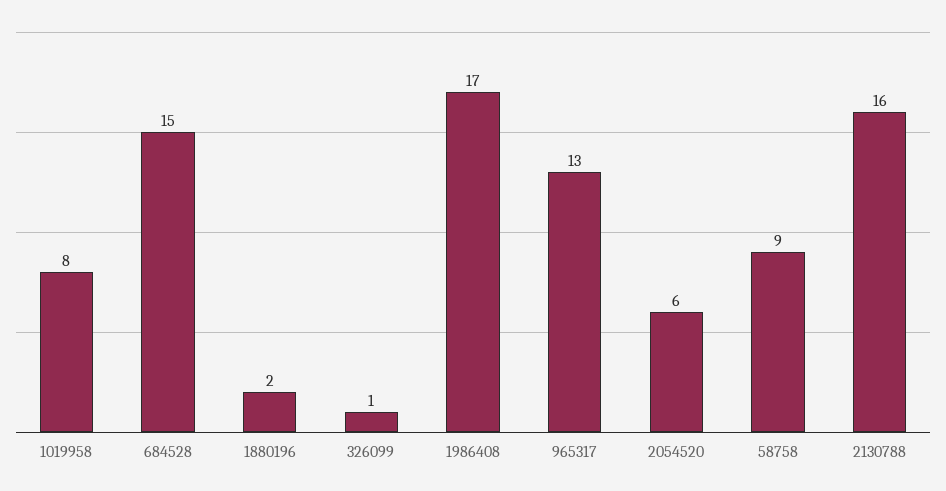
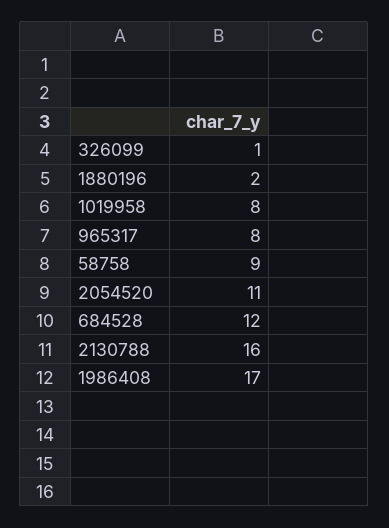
  {
    "1019958": 8,
-   "684528": 15,
+   "684528": 12,
    "1880196": 2,
    "326099": 1,
    "1986408": 17,
-   "965317": 13,
+   "965317": 8,
-   "2054520": 6,
+   "2054520": 11,
    "58758": 9,
    "2130788": 16
  }

